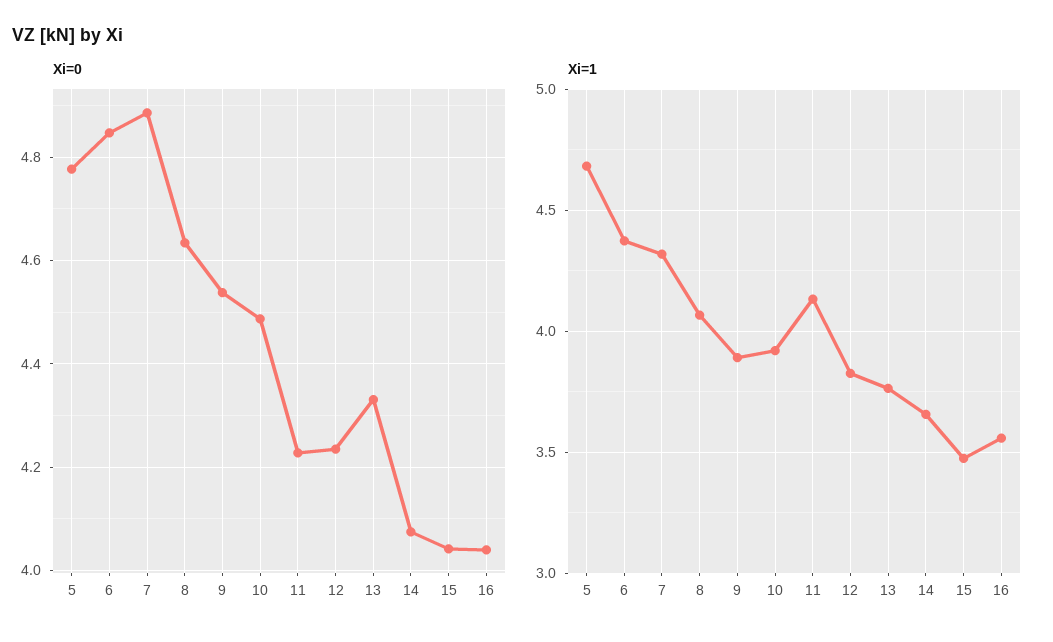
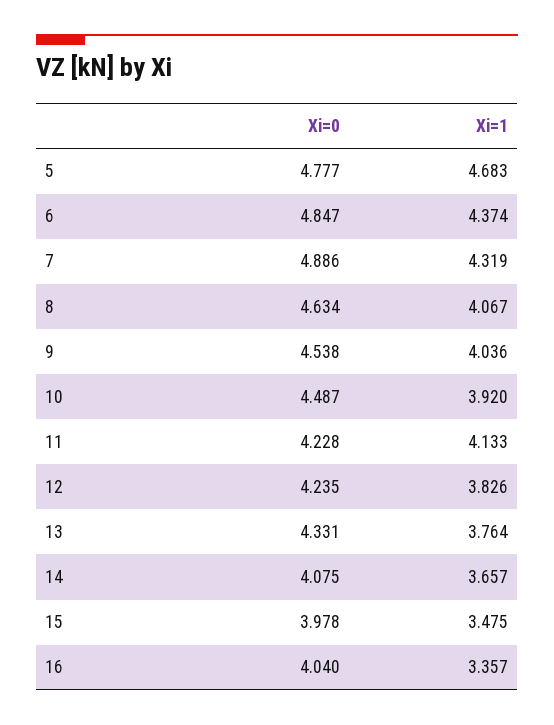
  {
    "Xi=0": {
      "5": 4.777,
      "6": 4.847,
      "7": 4.886,
      "8": 4.634,
      "9": 4.538,
      "10": 4.487,
      "11": 4.228,
      "12": 4.235,
      "13": 4.331,
      "14": 4.075,
-     "15": 4.04,
+     "15": 3.978,
      "16": 4.04
    },
    "Xi=1": {
      "5": 4.683,
      "6": 4.374,
      "7": 4.319,
      "8": 4.067,
-     "9": 3.9,
+     "9": 4.036,
      "10": 3.92,
      "11": 4.133,
      "12": 3.826,
      "13": 3.764,
      "14": 3.657,
      "15": 3.475,
-     "16": 3.55
+     "16": 3.357
    }
  }

